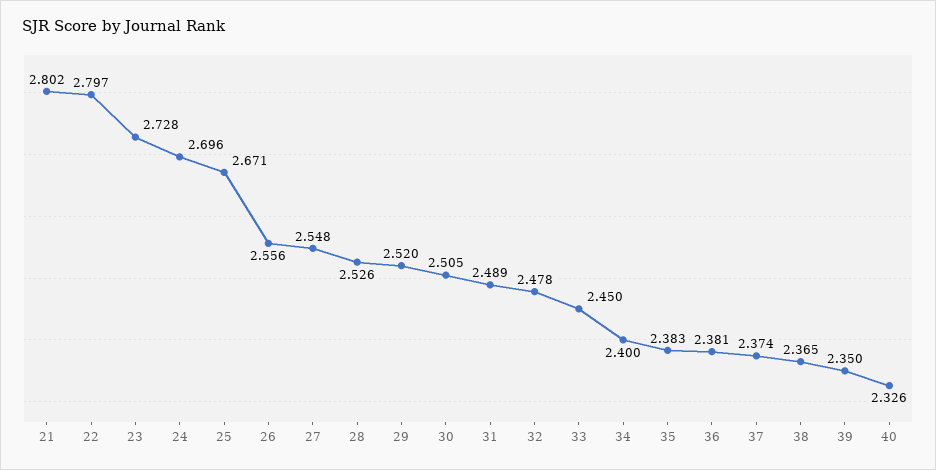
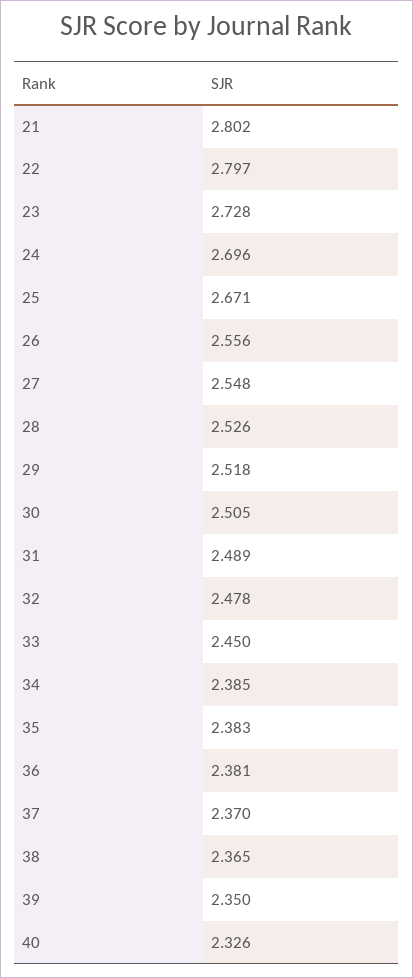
  {
    "21": 2.802,
    "22": 2.797,
    "23": 2.728,
    "24": 2.696,
    "25": 2.671,
    "26": 2.556,
    "27": 2.548,
    "28": 2.526,
-   "29": 2.52,
+   "29": 2.518,
    "30": 2.505,
    "31": 2.489,
    "32": 2.478,
    "33": 2.45,
-   "34": 2.4,
+   "34": 2.385,
    "35": 2.383,
    "36": 2.381,
-   "37": 2.374,
+   "37": 2.37,
    "38": 2.365,
    "39": 2.35,
    "40": 2.326
  }

